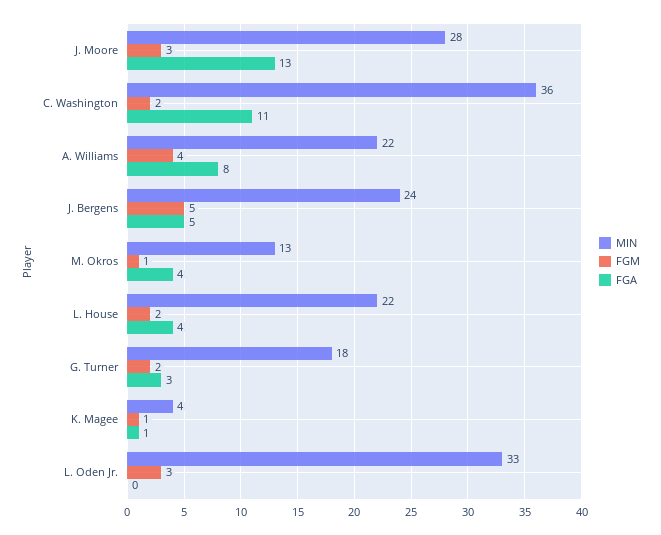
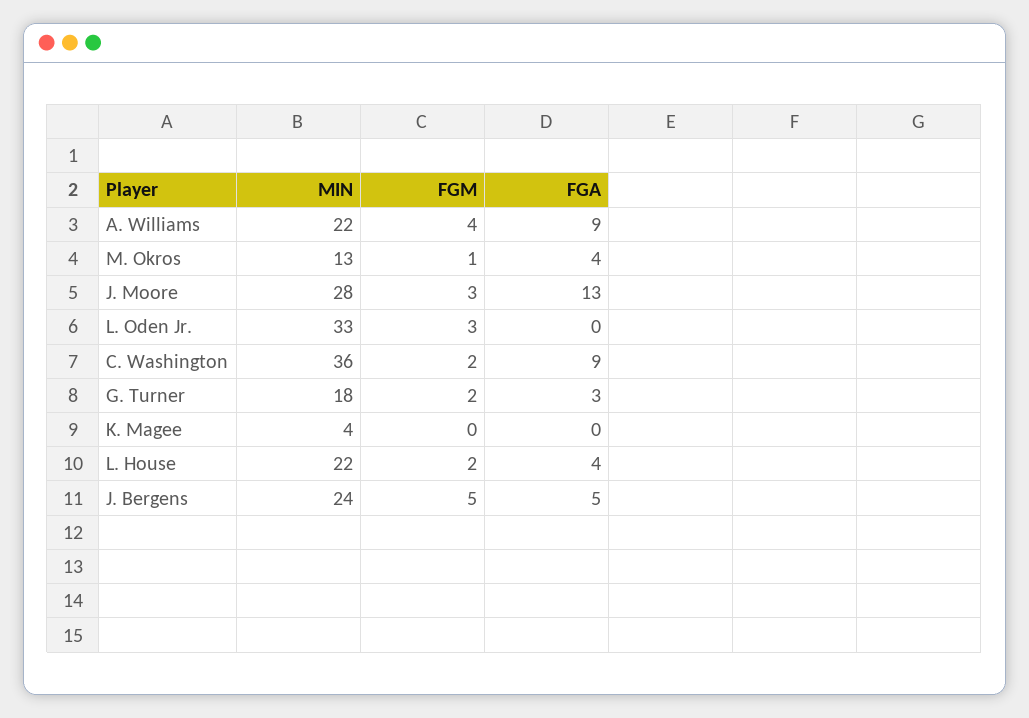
  {
    "MIN": {
      "J. Moore": 28,
      "C. Washington": 36,
      "A. Williams": 22,
      "J. Bergens": 24,
      "M. Okros": 13,
      "L. House": 22,
      "G. Turner": 18,
      "K. Magee": 4,
      "L. Oden Jr.": 33
    },
    "FGM": {
      "J. Moore": 3,
      "C. Washington": 2,
      "A. Williams": 4,
      "J. Bergens": 5,
      "M. Okros": 1,
      "L. House": 2,
      "G. Turner": 2,
-     "K. Magee": 1,
+     "K. Magee": 0,
      "L. Oden Jr.": 3
    },
    "FGA": {
      "J. Moore": 13,
-     "C. Washington": 11,
+     "C. Washington": 9,
-     "A. Williams": 8,
+     "A. Williams": 9,
      "J. Bergens": 5,
      "M. Okros": 4,
      "L. House": 4,
      "G. Turner": 3,
-     "K. Magee": 1,
+     "K. Magee": 0,
      "L. Oden Jr.": 0
    }
  }

